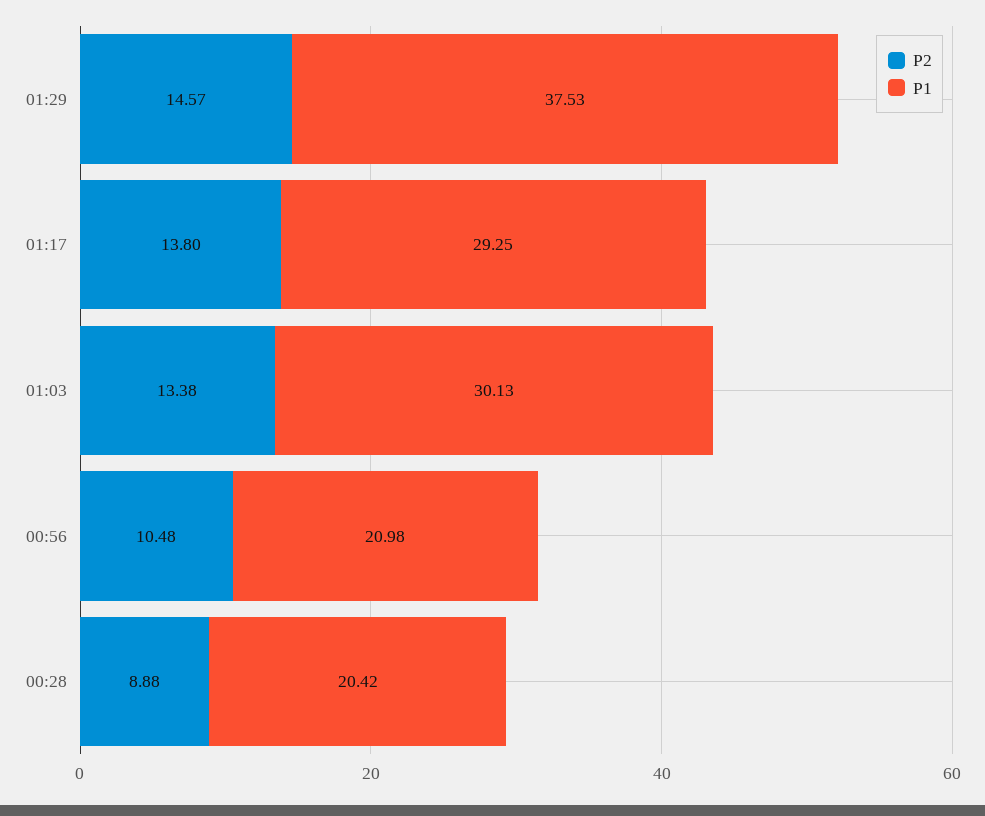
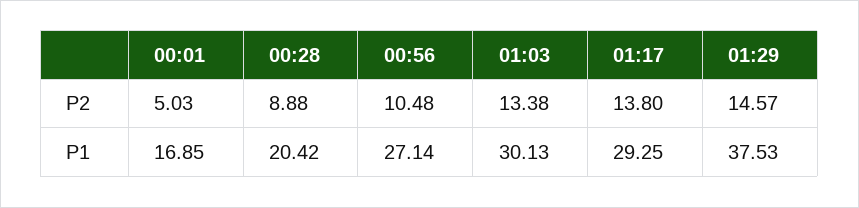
  {
    "P2": {
      "01:29": 14.57,
      "01:17": 13.8,
      "01:03": 13.38,
      "00:56": 10.48,
-     "00:28": 8.88
+     "00:28": 8.88,
+     "00:01": 5.03
    },
    "P1": {
      "01:29": 37.53,
      "01:17": 29.25,
      "01:03": 30.13,
-     "00:56": 20.98,
+     "00:56": 27.14,
-     "00:28": 20.42
+     "00:28": 20.42,
+     "00:01": 16.85
    }
  }

